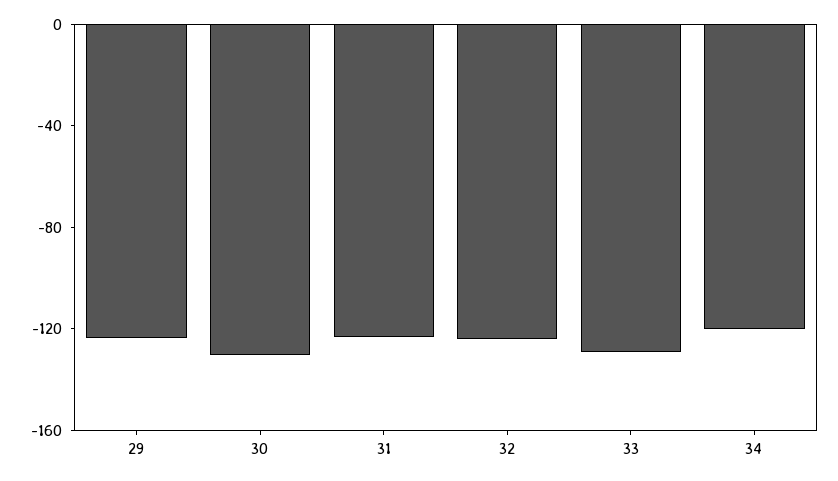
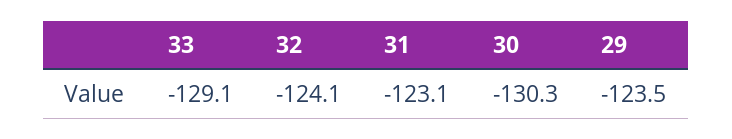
  {
    "29": -123.5,
    "30": -130.3,
    "31": -123.1,
    "32": -124.1,
-   "33": -129.1,
+   "33": -129.1
-   "34": -120
  }

